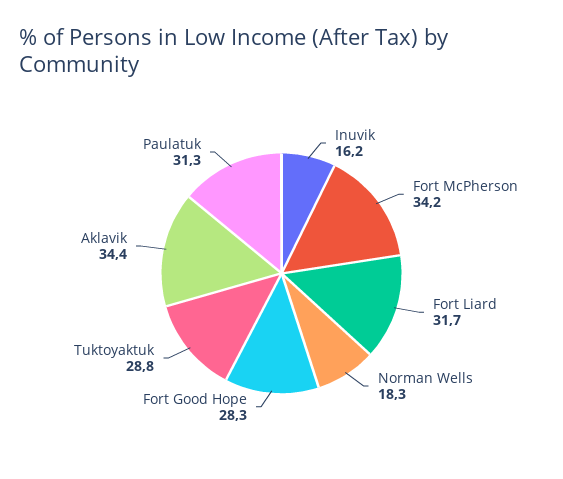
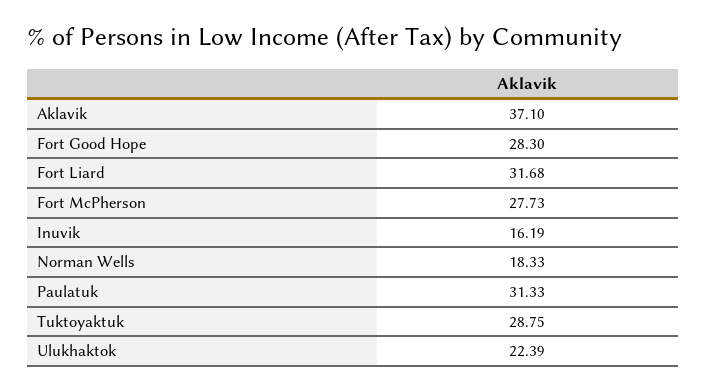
  {
    "Inuvik": 16.19,
-   "Fort McPherson": 34.2,
+   "Fort McPherson": 27.73,
    "Fort Liard": 31.68,
    "Norman Wells": 18.33,
    "Fort Good Hope": 28.3,
    "Tuktoyaktuk": 28.75,
-   "Aklavik": 34.4,
+   "Aklavik": 37.1,
-   "Paulatuk": 31.33
+   "Paulatuk": 31.33,
+   "Ulukhaktok": 22.39
  }

